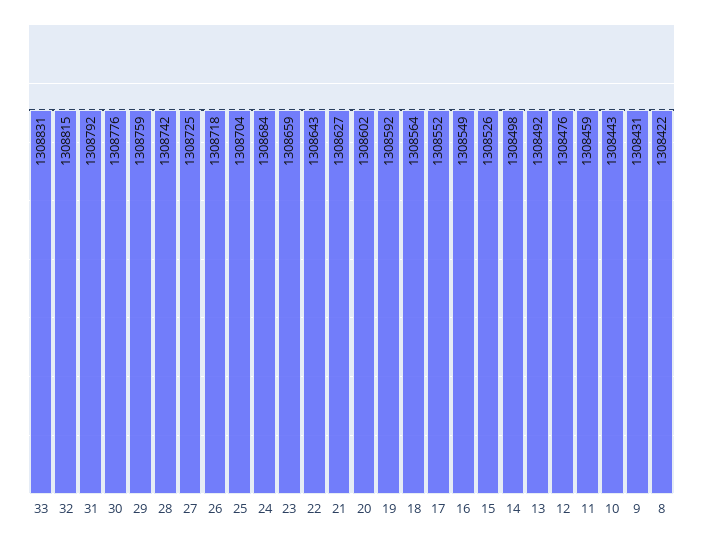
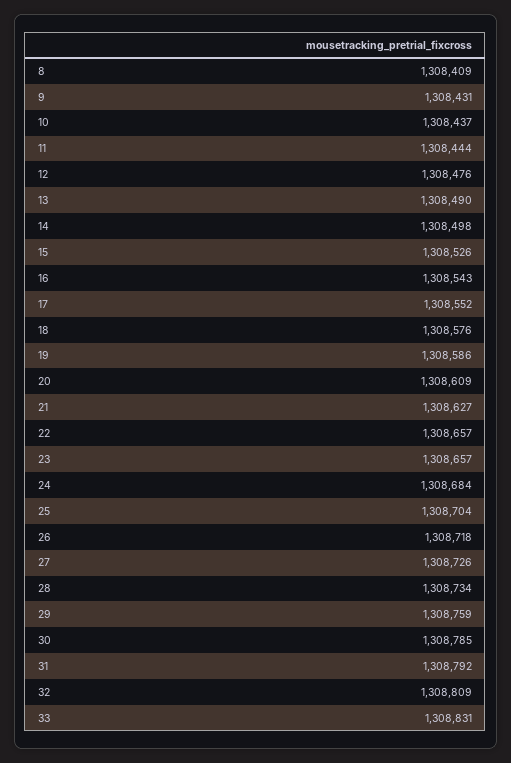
  {
    "33": 1308831,
-   "32": 1308815,
+   "32": 1308809,
    "31": 1308792,
-   "30": 1308776,
+   "30": 1308785,
    "29": 1308759,
-   "28": 1308742,
+   "28": 1308734,
-   "27": 1308725,
+   "27": 1308726,
    "26": 1308718,
    "25": 1308704,
    "24": 1308684,
-   "23": 1308659,
+   "23": 1308657,
-   "22": 1308643,
+   "22": 1308657,
    "21": 1308627,
-   "20": 1308602,
+   "20": 1308609,
-   "19": 1308592,
+   "19": 1308586,
-   "18": 1308564,
+   "18": 1308576,
    "17": 1308552,
-   "16": 1308549,
+   "16": 1308543,
    "15": 1308526,
    "14": 1308498,
-   "13": 1308492,
+   "13": 1308490,
    "12": 1308476,
-   "11": 1308459,
+   "11": 1308444,
-   "10": 1308443,
+   "10": 1308437,
    "9": 1308431,
-   "8": 1308422
+   "8": 1308409
  }

